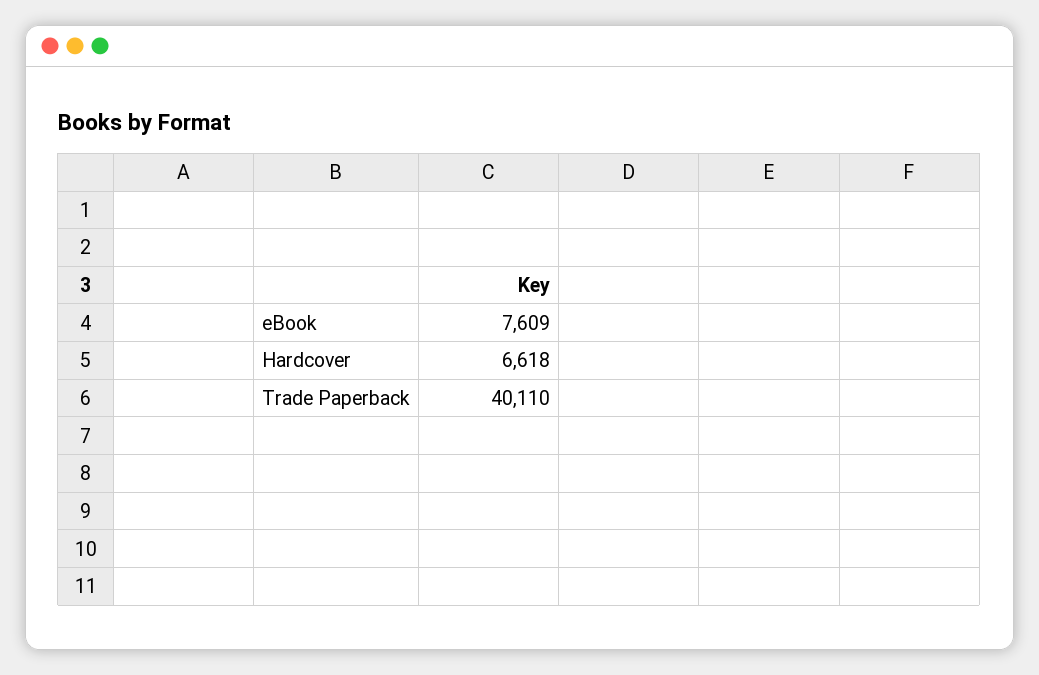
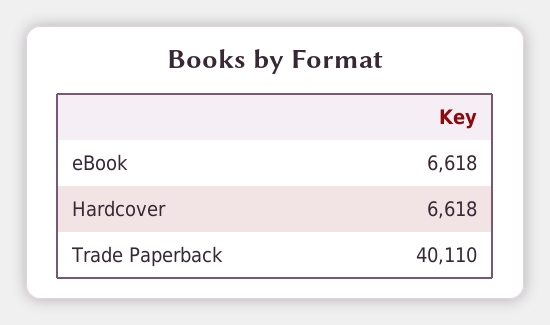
  {
-   "eBook": 7609,
+   "eBook": 6618,
    "Hardcover": 6618,
    "Trade Paperback": 40110
  }

